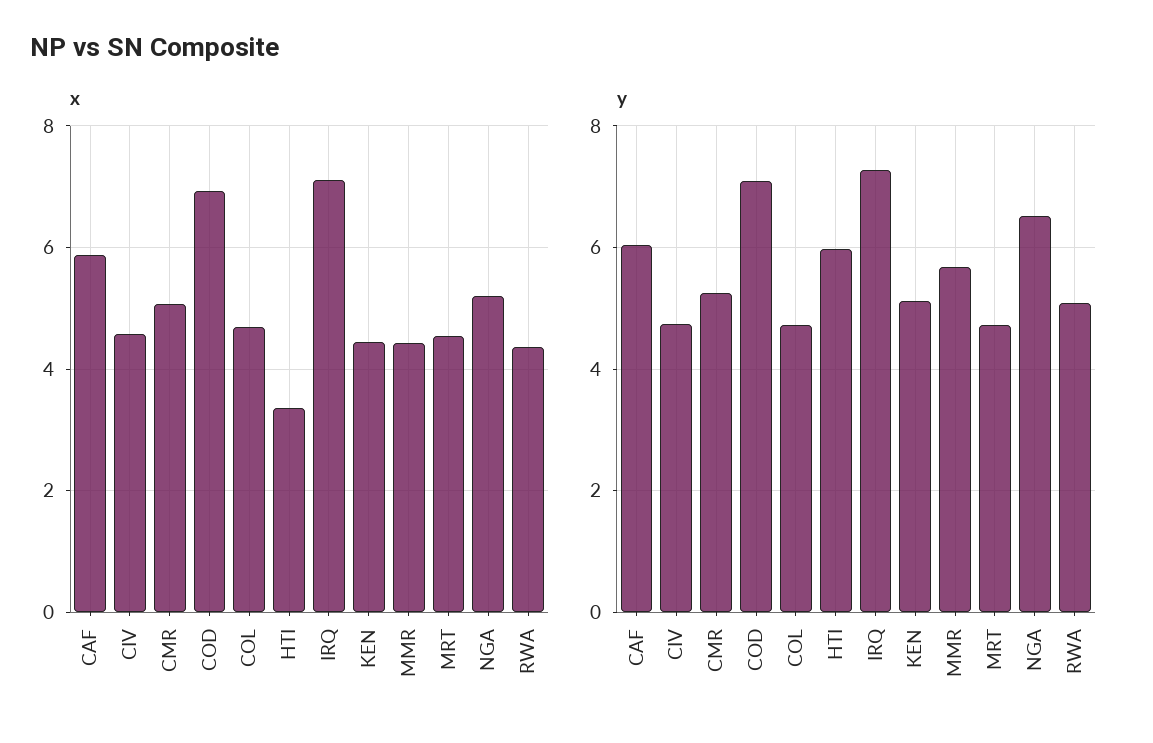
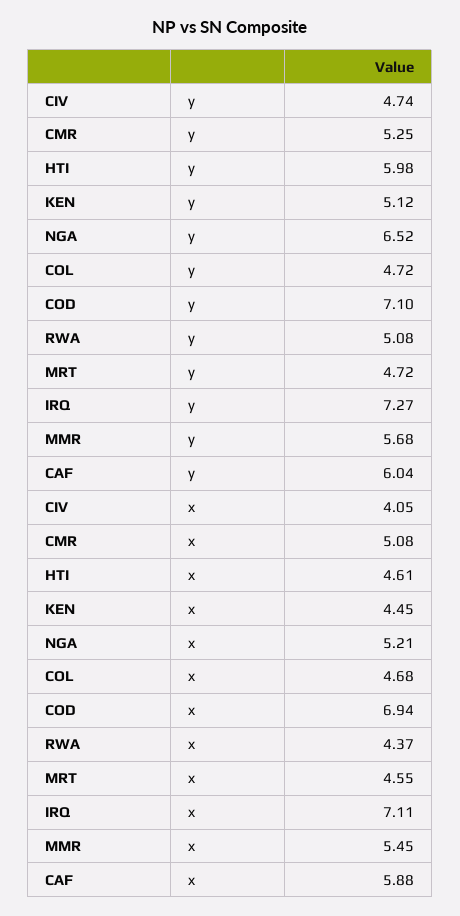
  {
    "x": {
      "CAF": 5.88,
-     "CIV": 4.6,
+     "CIV": 4.05,
      "CMR": 5.08,
      "COD": 6.94,
      "COL": 4.68,
-     "HTI": 3.4,
+     "HTI": 4.61,
      "IRQ": 7.11,
      "KEN": 4.45,
-     "MMR": 4.4,
+     "MMR": 5.45,
      "MRT": 4.55,
      "NGA": 5.21,
      "RWA": 4.37
    },
    "y": {
      "CAF": 6.04,
      "CIV": 4.74,
      "CMR": 5.25,
      "COD": 7.1,
      "COL": 4.72,
      "HTI": 5.98,
      "IRQ": 7.27,
      "KEN": 5.12,
      "MMR": 5.68,
      "MRT": 4.72,
      "NGA": 6.52,
      "RWA": 5.08
    }
  }

